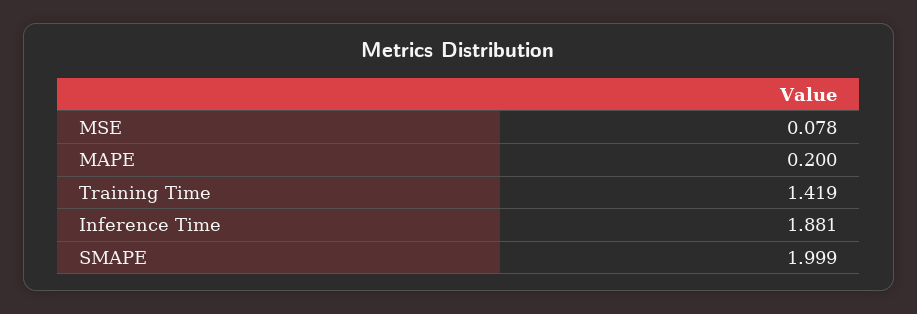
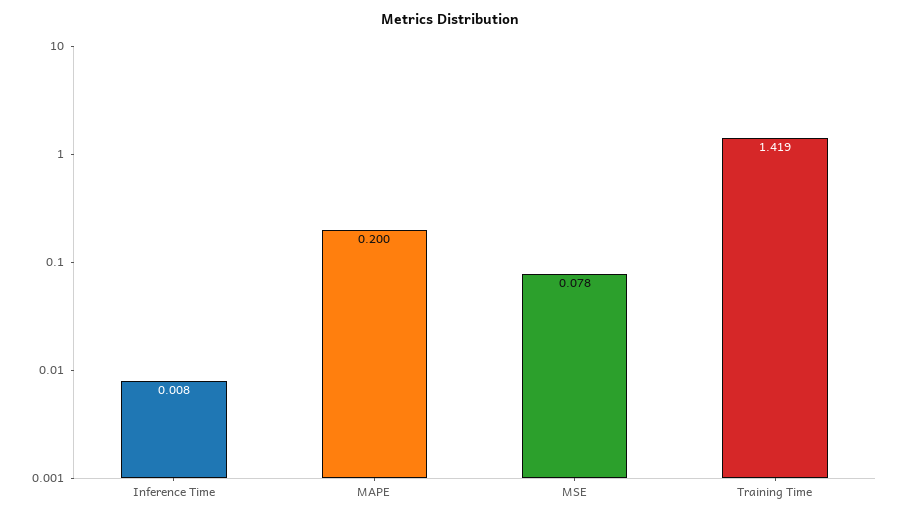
  {
    "MSE": 0.078,
    "MAPE": 0.2,
    "Training Time": 1.419,
-   "Inference Time": 1.881,
+   "Inference Time": 0.008
-   "SMAPE": 1.999
  }

